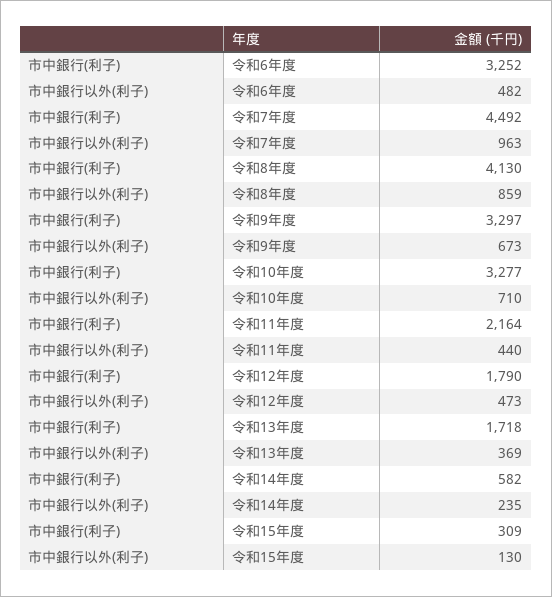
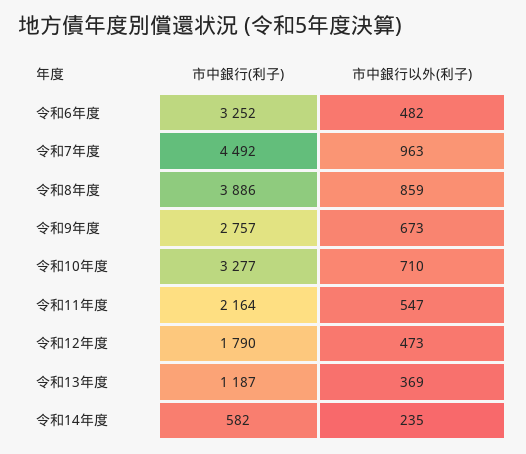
  {
    "市中銀行(利子)": {
      "令和6年度": 3252,
      "令和7年度": 4492,
-     "令和8年度": 4130,
+     "令和8年度": 3886,
-     "令和9年度": 3297,
+     "令和9年度": 2757,
      "令和10年度": 3277,
      "令和11年度": 2164,
      "令和12年度": 1790,
-     "令和13年度": 1718,
+     "令和13年度": 1187,
-     "令和14年度": 582,
+     "令和14年度": 582
-     "令和15年度": 309
    },
    "市中銀行以外(利子)": {
      "令和6年度": 482,
      "令和7年度": 963,
      "令和8年度": 859,
      "令和9年度": 673,
      "令和10年度": 710,
-     "令和11年度": 440,
+     "令和11年度": 547,
      "令和12年度": 473,
      "令和13年度": 369,
-     "令和14年度": 235,
+     "令和14年度": 235
-     "令和15年度": 130
    }
  }

